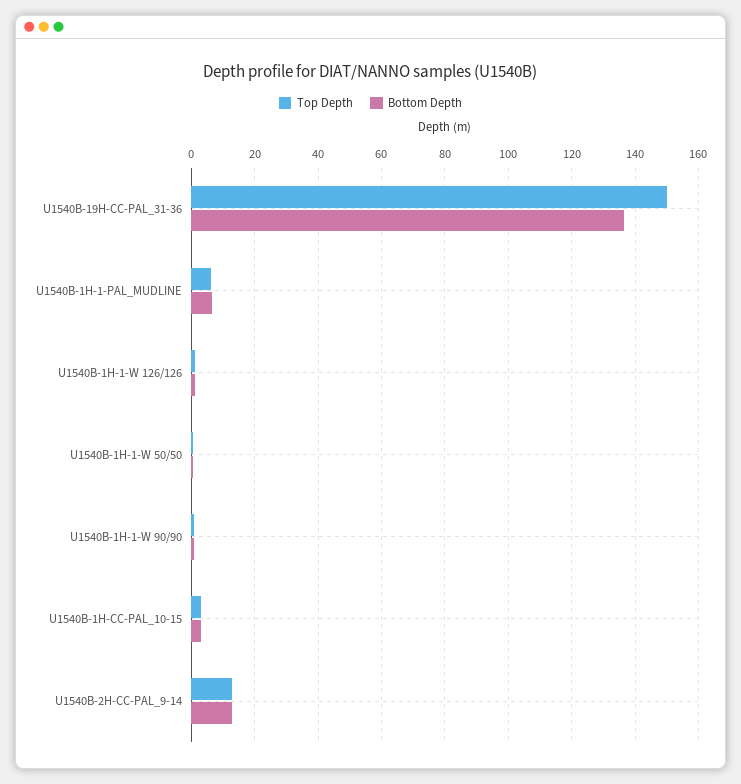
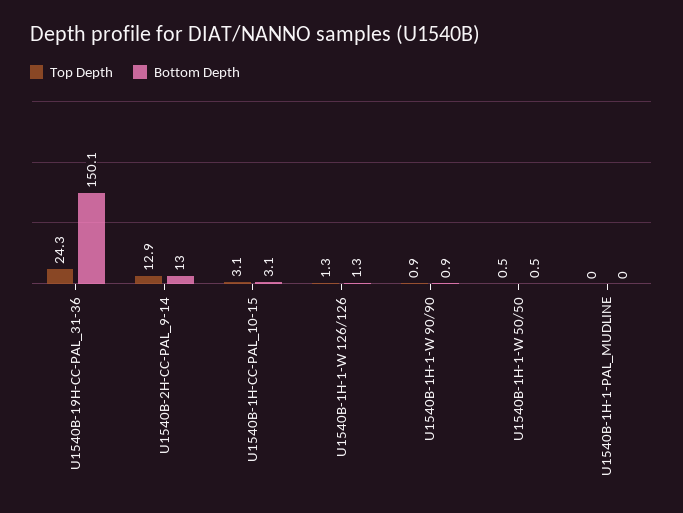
  {
    "Top Depth": {
-     "U1540B-19H-CC-PAL_31-36": 150,
+     "U1540B-19H-CC-PAL_31-36": 24.3,
-     "U1540B-1H-1-PAL_MUDLINE": 6,
+     "U1540B-1H-1-PAL_MUDLINE": 0,
      "U1540B-1H-1-W 126/126": 1.3,
      "U1540B-1H-1-W 50/50": 0.5,
      "U1540B-1H-1-W 90/90": 0.9,
      "U1540B-1H-CC-PAL_10-15": 3.1,
      "U1540B-2H-CC-PAL_9-14": 12.9
    },
    "Bottom Depth": {
-     "U1540B-19H-CC-PAL_31-36": 136,
+     "U1540B-19H-CC-PAL_31-36": 150.1,
-     "U1540B-1H-1-PAL_MUDLINE": 6,
+     "U1540B-1H-1-PAL_MUDLINE": 0,
      "U1540B-1H-1-W 126/126": 1.3,
      "U1540B-1H-1-W 50/50": 0.5,
      "U1540B-1H-1-W 90/90": 0.9,
      "U1540B-1H-CC-PAL_10-15": 3.1,
      "U1540B-2H-CC-PAL_9-14": 13
    }
  }

